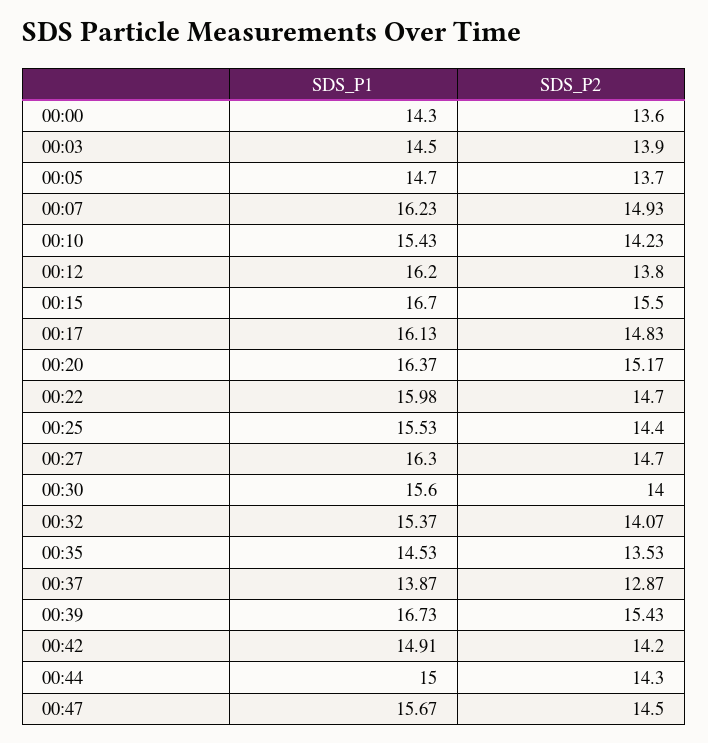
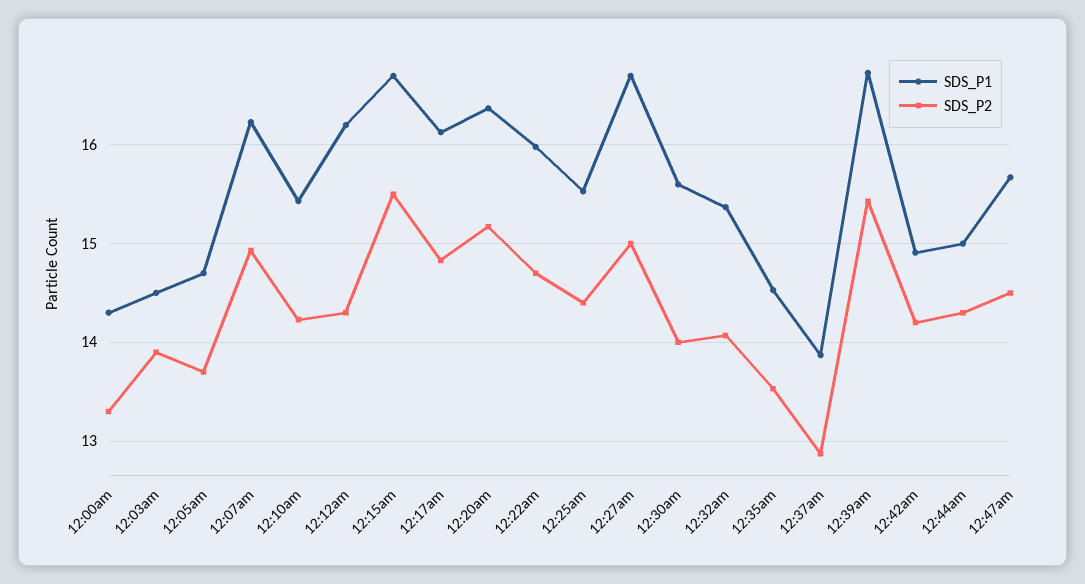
  {
    "SDS_P1": {
      "00:00": 14.3,
      "00:03": 14.5,
      "00:05": 14.7,
      "00:07": 16.23,
      "00:10": 15.43,
      "00:12": 16.2,
      "00:15": 16.7,
      "00:17": 16.13,
      "00:20": 16.37,
      "00:22": 15.98,
      "00:25": 15.53,
-     "00:27": 16.3,
+     "00:27": 16.7,
      "00:30": 15.6,
      "00:32": 15.37,
      "00:35": 14.53,
      "00:37": 13.87,
      "00:39": 16.73,
      "00:42": 14.91,
      "00:44": 15,
      "00:47": 15.67
    },
    "SDS_P2": {
-     "00:00": 13.6,
+     "00:00": 13.3,
      "00:03": 13.9,
      "00:05": 13.7,
      "00:07": 14.93,
      "00:10": 14.23,
-     "00:12": 13.8,
+     "00:12": 14.3,
      "00:15": 15.5,
      "00:17": 14.83,
      "00:20": 15.17,
      "00:22": 14.7,
      "00:25": 14.4,
-     "00:27": 14.7,
+     "00:27": 15,
      "00:30": 14,
      "00:32": 14.07,
      "00:35": 13.53,
      "00:37": 12.87,
      "00:39": 15.43,
      "00:42": 14.2,
      "00:44": 14.3,
      "00:47": 14.5
    }
  }

